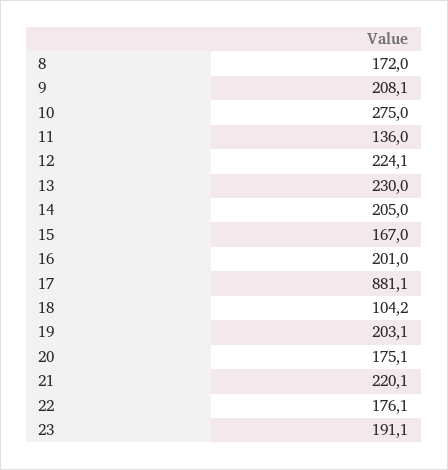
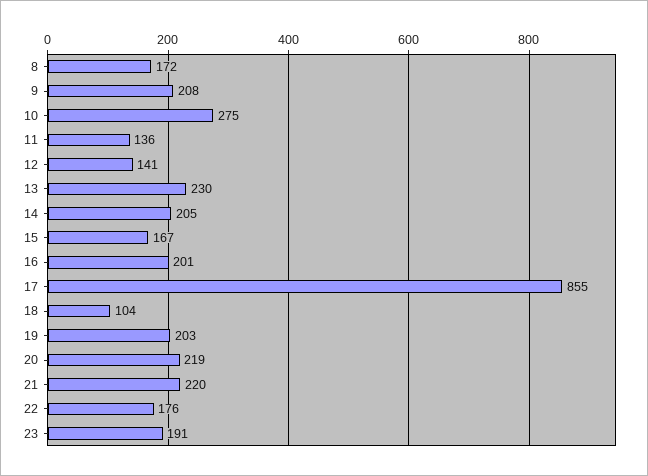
  {
    "8": 172,
    "9": 208.1,
    "10": 275,
    "11": 136,
-   "12": 224.1,
+   "12": 141,
    "13": 230,
    "14": 205,
    "15": 167,
    "16": 201,
-   "17": 881.1,
+   "17": 855,
    "18": 104.2,
    "19": 203.1,
-   "20": 175.1,
+   "20": 219,
    "21": 220.1,
    "22": 176.1,
    "23": 191.1
  }

